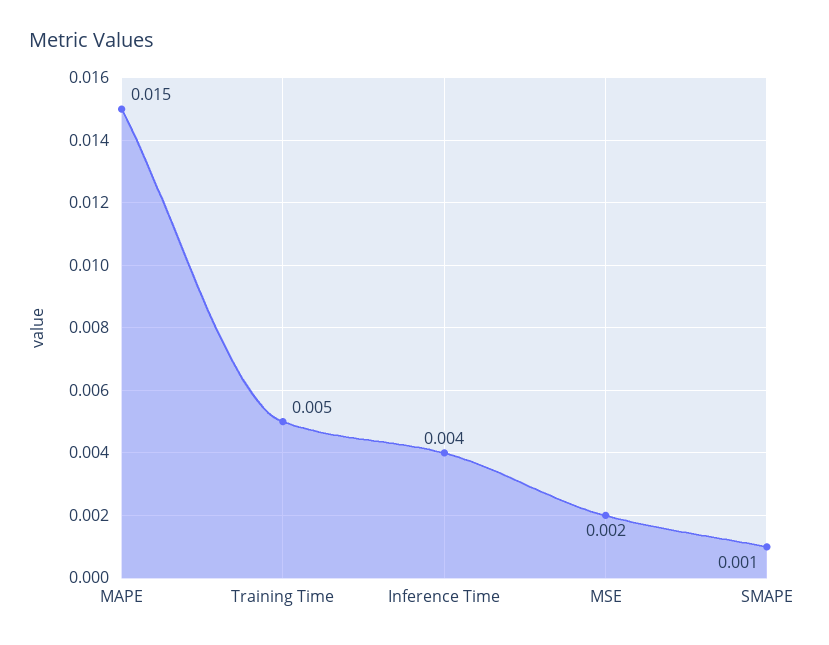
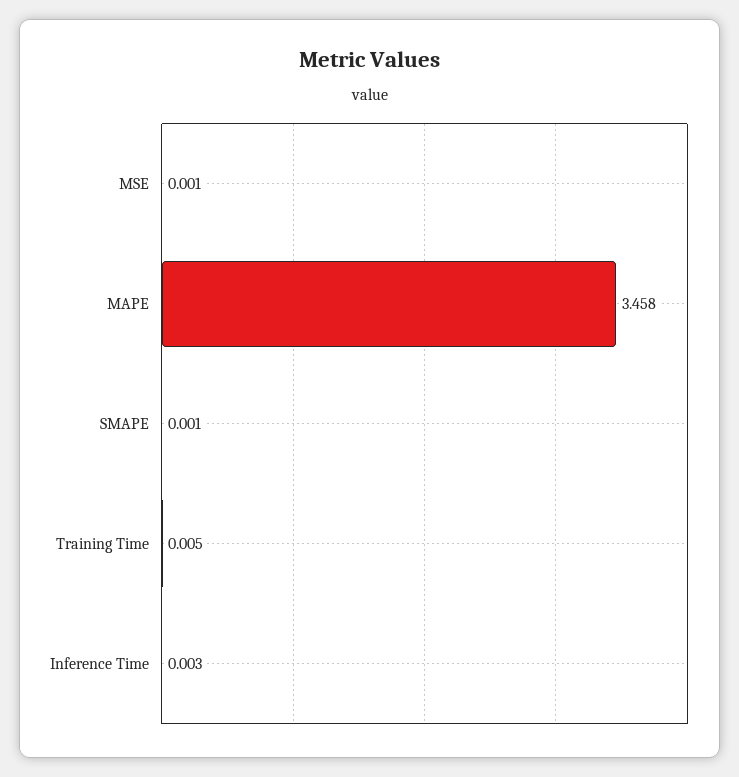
  {
-   "MAPE": 0.015,
+   "MAPE": 3.458,
    "Training Time": 0.005,
-   "Inference Time": 0.004,
+   "Inference Time": 0.003,
-   "MSE": 0.002,
+   "MSE": 0.001,
    "SMAPE": 0.001
  }

